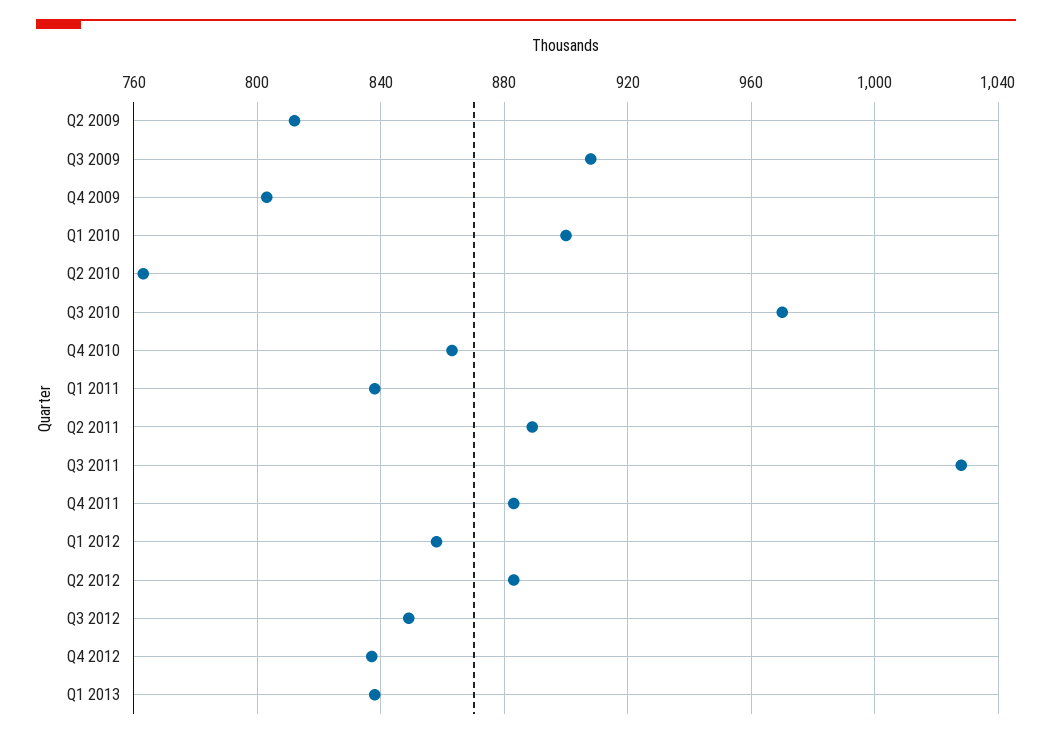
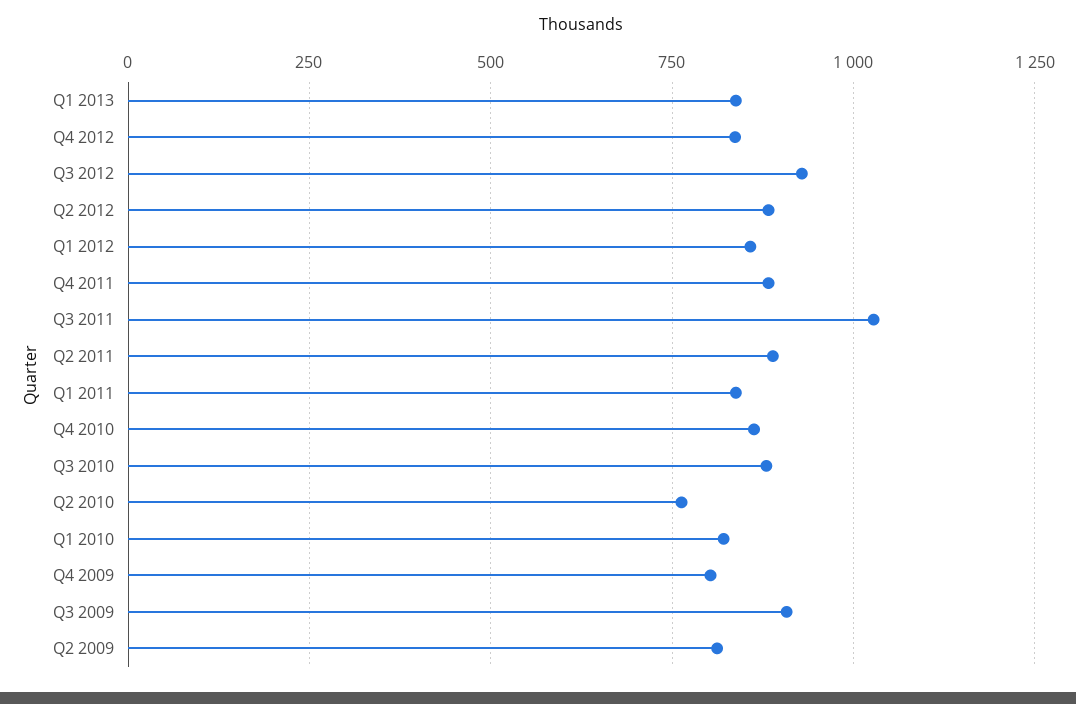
  {
    "Q2 2009": 810,
    "Q3 2009": 910,
    "Q4 2009": 805,
-   "Q1 2010": 900,
+   "Q1 2010": 825,
    "Q2 2010": 765,
-   "Q3 2010": 970,
+   "Q3 2010": 875,
    "Q4 2010": 865,
    "Q1 2011": 840,
    "Q2 2011": 890,
    "Q3 2011": 1030,
    "Q4 2011": 885,
    "Q1 2012": 860,
    "Q2 2012": 885,
-   "Q3 2012": 850,
+   "Q3 2012": 925,
    "Q4 2012": 835,
    "Q1 2013": 840
  }

